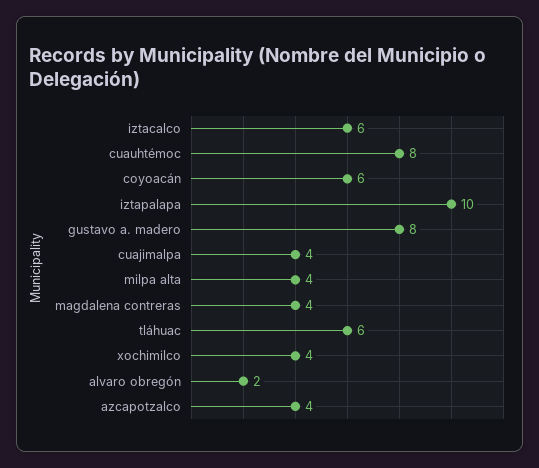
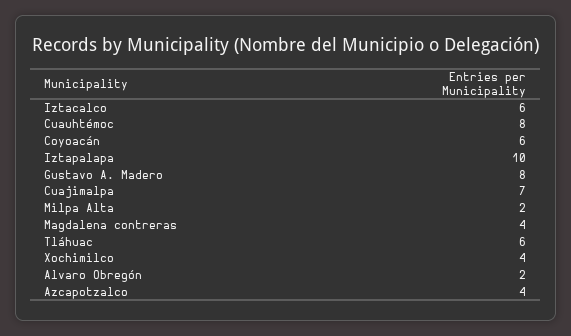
  {
    "iztacalco": 6,
    "cuauhtémoc": 8,
    "coyoacán": 6,
    "iztapalapa": 10,
    "gustavo a. madero": 8,
-   "cuajimalpa": 4,
+   "cuajimalpa": 7,
-   "milpa alta": 4,
+   "milpa alta": 2,
    "magdalena contreras": 4,
    "tláhuac": 6,
    "xochimilco": 4,
    "alvaro obregón": 2,
    "azcapotzalco": 4
  }

